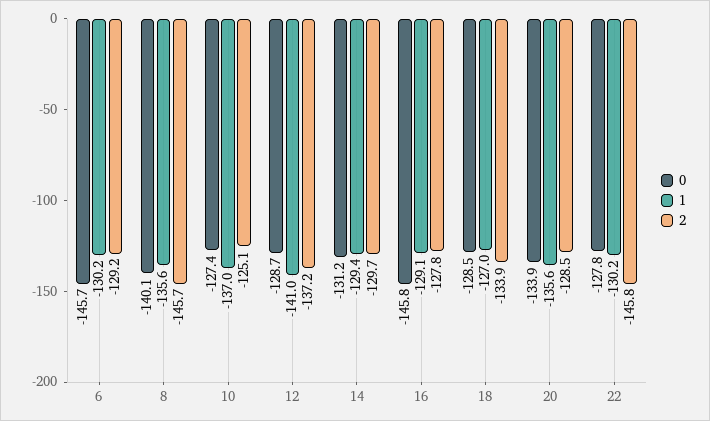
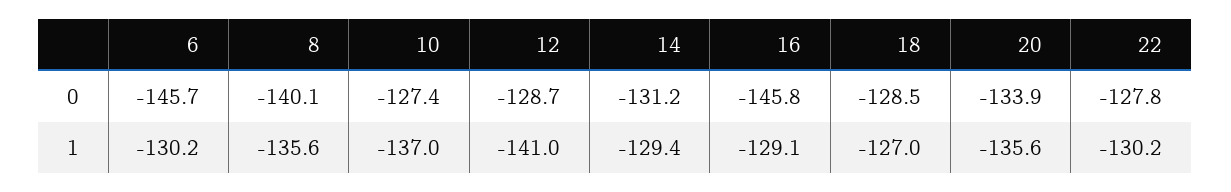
  {
    "0": {
      "6": -145.7,
      "8": -140.1,
      "10": -127.4,
      "12": -128.7,
      "14": -131.2,
      "16": -145.8,
      "18": -128.5,
      "20": -133.9,
      "22": -127.8
    },
    "1": {
      "6": -130.2,
      "8": -135.6,
      "10": -137,
      "12": -141,
      "14": -129.4,
      "16": -129.1,
      "18": -127,
      "20": -135.6,
      "22": -130.2
-   },
+   }
-   "2": {
-     "6": -129.2,
-     "8": -145.7,
-     "10": -125.1,
-     "12": -137.2,
-     "14": -129.7,
-     "16": -127.8,
-     "18": -133.9,
-     "20": -128.5,
-     "22": -145.8
-   }
  }

